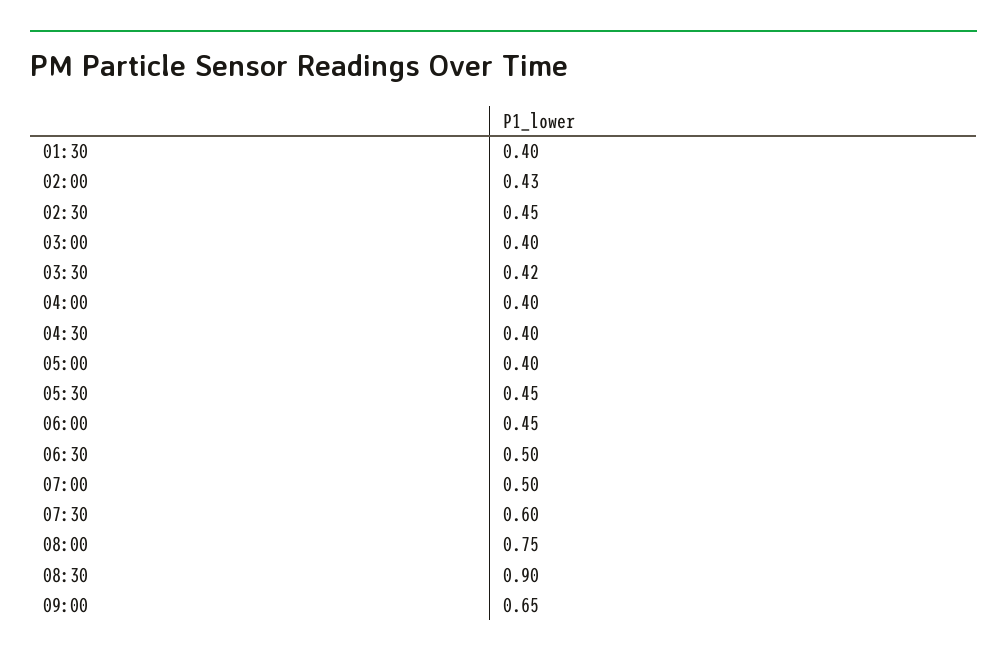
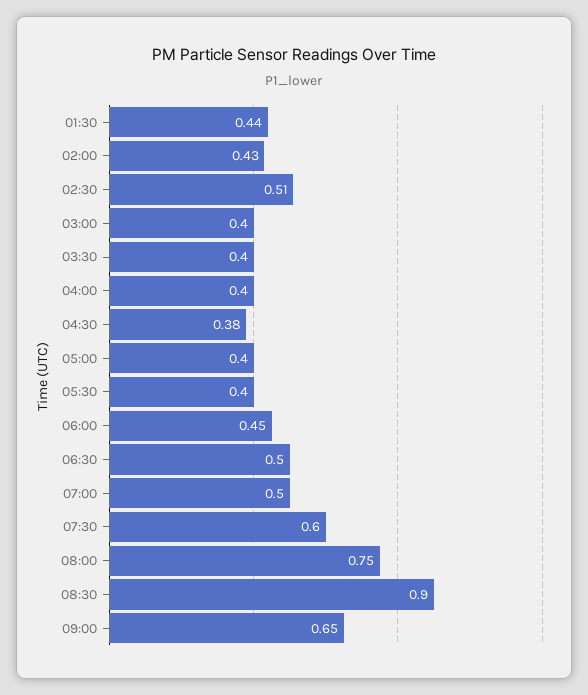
  {
-   "01:30": 0.4,
+   "01:30": 0.44,
    "02:00": 0.43,
-   "02:30": 0.45,
+   "02:30": 0.51,
    "03:00": 0.4,
-   "03:30": 0.42,
+   "03:30": 0.4,
    "04:00": 0.4,
-   "04:30": 0.4,
+   "04:30": 0.38,
    "05:00": 0.4,
-   "05:30": 0.45,
+   "05:30": 0.4,
    "06:00": 0.45,
    "06:30": 0.5,
    "07:00": 0.5,
    "07:30": 0.6,
    "08:00": 0.75,
    "08:30": 0.9,
    "09:00": 0.65
  }

